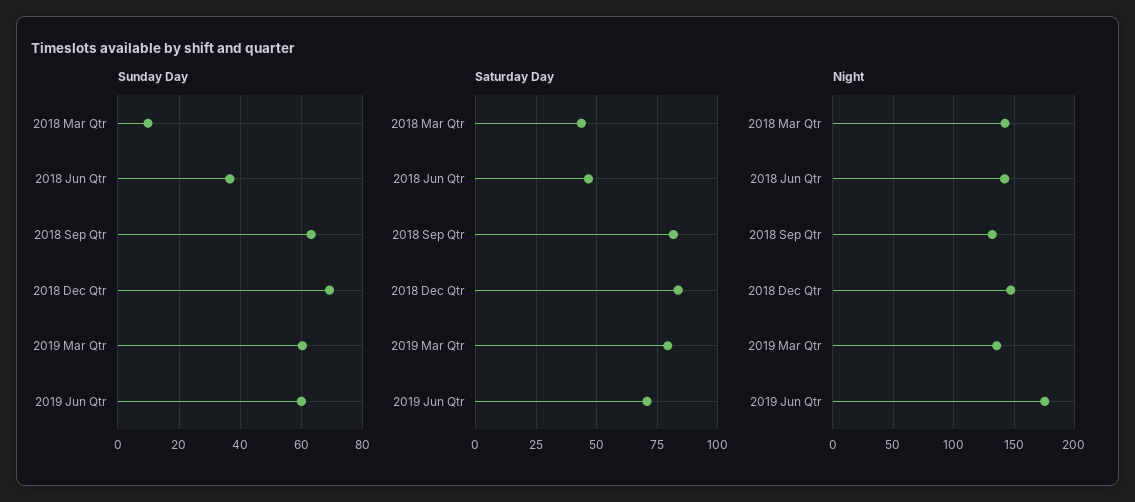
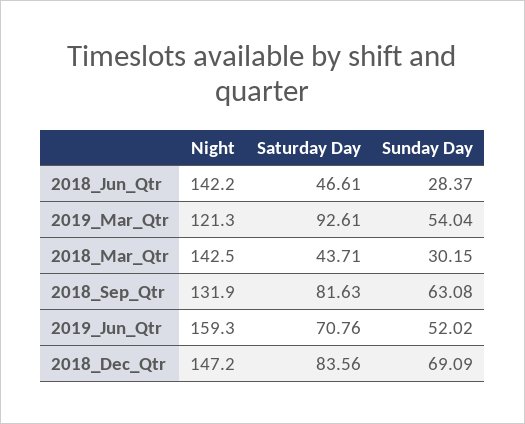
  {
    "Sunday Day": {
-     "2018 Mar Qtr": 10,
+     "2018 Mar Qtr": 30.15,
-     "2018 Jun Qtr": 36,
+     "2018 Jun Qtr": 28.37,
      "2018 Sep Qtr": 63.08,
      "2018 Dec Qtr": 69.09,
-     "2019 Mar Qtr": 60,
+     "2019 Mar Qtr": 54.04,
-     "2019 Jun Qtr": 60
+     "2019 Jun Qtr": 52.02
    },
    "Saturday Day": {
      "2018 Mar Qtr": 43.71,
      "2018 Jun Qtr": 46.61,
      "2018 Sep Qtr": 81.63,
      "2018 Dec Qtr": 83.56,
-     "2019 Mar Qtr": 80,
+     "2019 Mar Qtr": 92.61,
      "2019 Jun Qtr": 70.76
    },
    "Night": {
      "2018 Mar Qtr": 142.5,
      "2018 Jun Qtr": 142.2,
      "2018 Sep Qtr": 131.9,
      "2018 Dec Qtr": 147.2,
-     "2019 Mar Qtr": 135,
+     "2019 Mar Qtr": 121.3,
-     "2019 Jun Qtr": 175
+     "2019 Jun Qtr": 159.3
    }
  }

